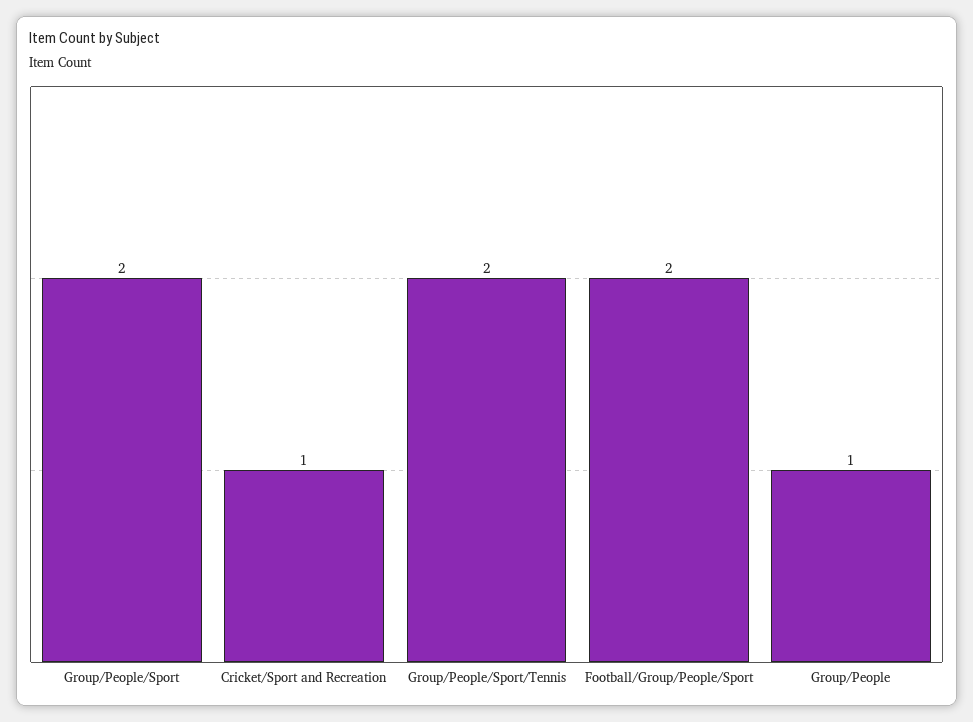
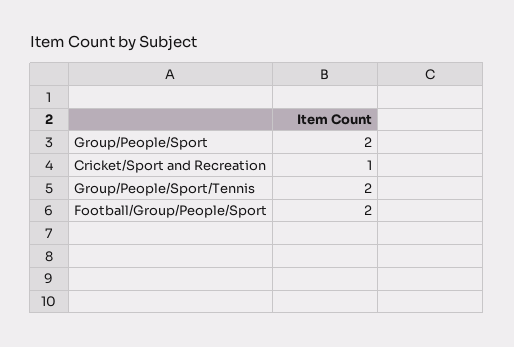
  {
    "Group/People/Sport": 2,
    "Cricket/Sport and Recreation": 1,
    "Group/People/Sport/Tennis": 2,
-   "Football/Group/People/Sport": 2,
+   "Football/Group/People/Sport": 2
-   "Group/People": 1
  }

